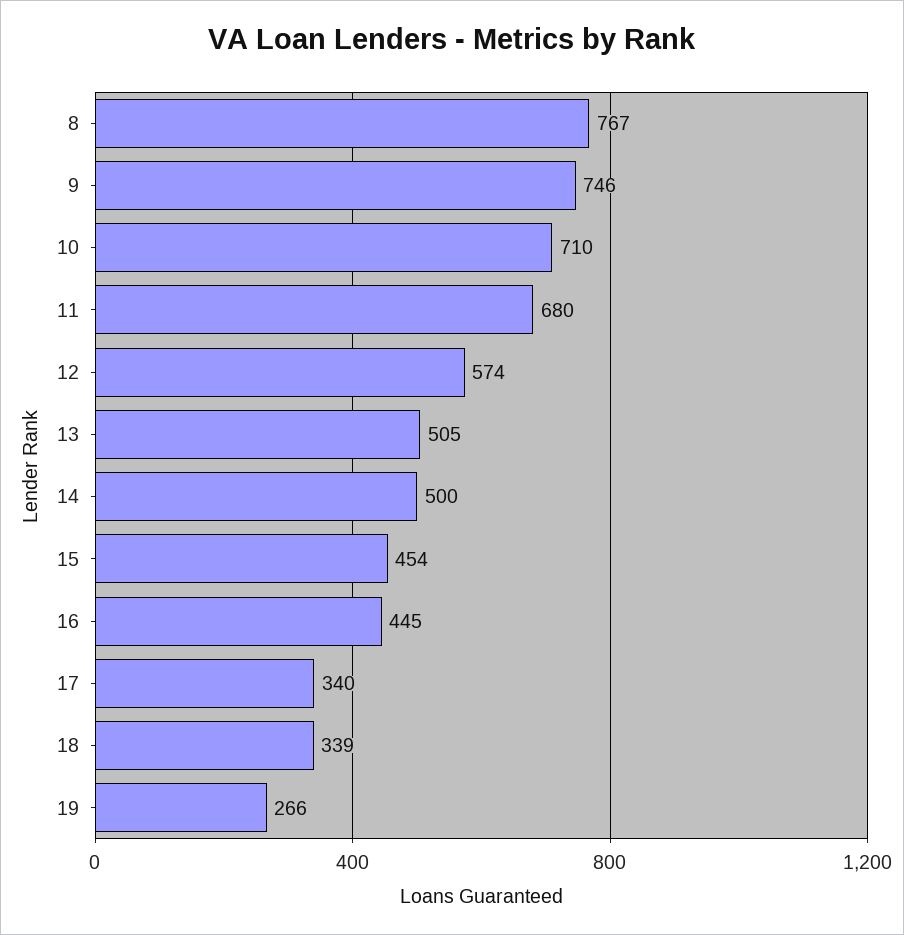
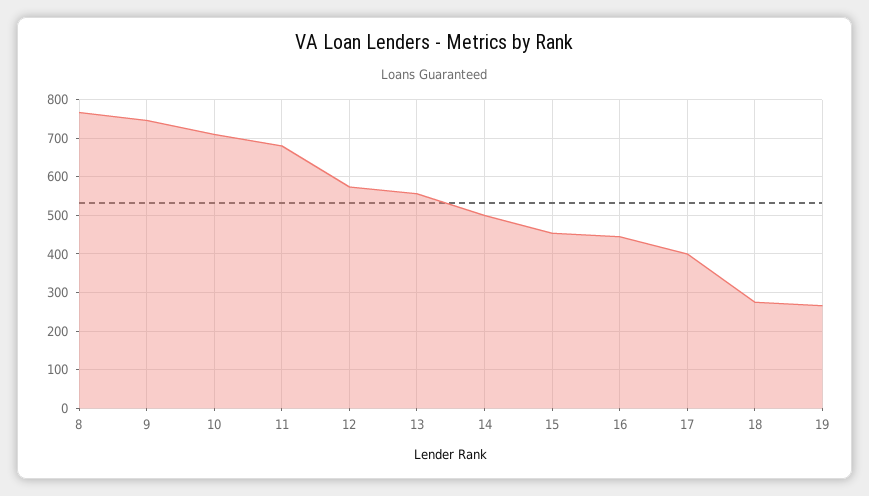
  {
    "8": 767,
    "9": 746,
    "10": 710,
    "11": 680,
    "12": 574,
-   "13": 505,
+   "13": 560,
    "14": 500,
    "15": 454,
    "16": 445,
-   "17": 340,
+   "17": 400,
-   "18": 339,
+   "18": 280,
    "19": 266
  }

